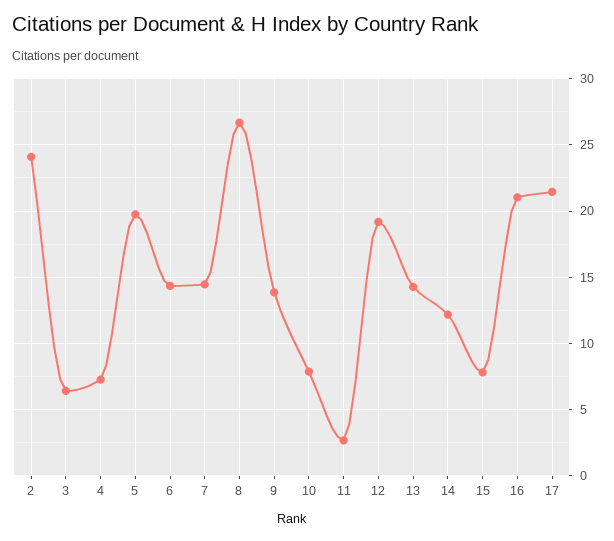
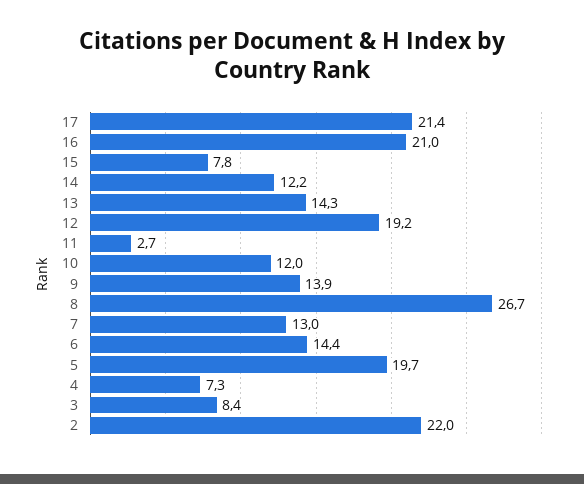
  {
-   "2": 24,
+   "2": 22,
-   "3": 6.5,
+   "3": 8.4,
    "4": 7.3,
    "5": 19.7,
    "6": 14.4,
-   "7": 14.5,
+   "7": 13,
    "8": 26.7,
    "9": 13.9,
-   "10": 8,
+   "10": 12,
    "11": 2.7,
    "12": 19.2,
    "13": 14.3,
    "14": 12.2,
    "15": 7.8,
    "16": 21,
    "17": 21.4
  }

